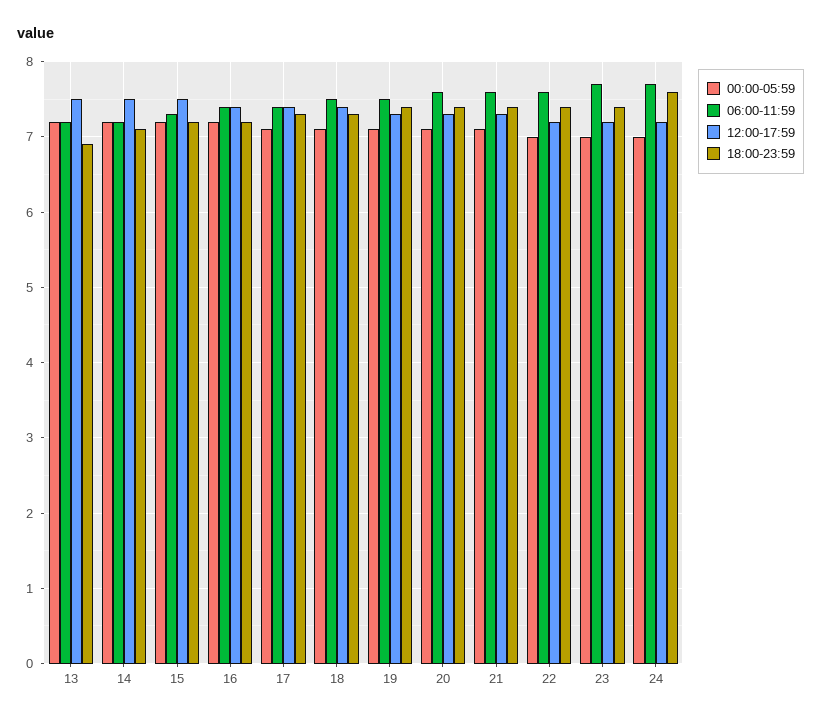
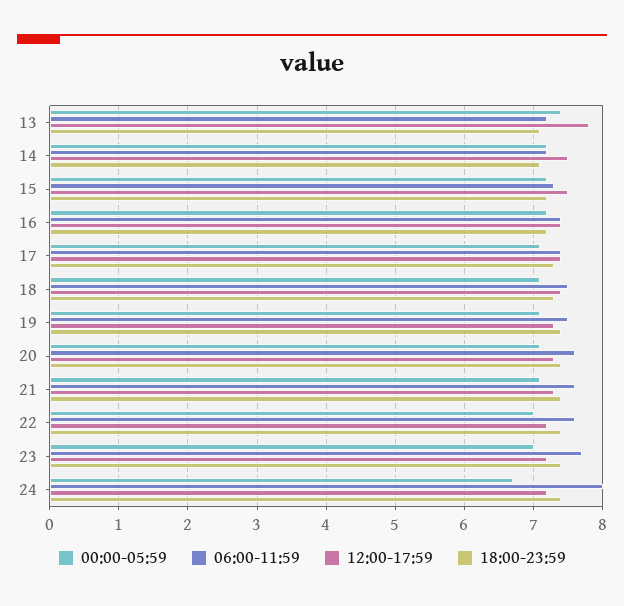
  {
    "00:00-05:59": {
-     "13": 7.2,
+     "13": 7.4,
      "14": 7.2,
      "15": 7.2,
      "16": 7.2,
      "17": 7.1,
      "18": 7.1,
      "19": 7.1,
      "20": 7.1,
      "21": 7.1,
      "22": 7,
      "23": 7,
-     "24": 7
+     "24": 6.7
    },
    "06:00-11:59": {
      "13": 7.2,
      "14": 7.2,
      "15": 7.3,
      "16": 7.4,
      "17": 7.4,
      "18": 7.5,
      "19": 7.5,
      "20": 7.6,
      "21": 7.6,
      "22": 7.6,
      "23": 7.7,
-     "24": 7.7
+     "24": 8
    },
    "12:00-17:59": {
-     "13": 7.5,
+     "13": 7.8,
      "14": 7.5,
      "15": 7.5,
      "16": 7.4,
      "17": 7.4,
      "18": 7.4,
      "19": 7.3,
      "20": 7.3,
      "21": 7.3,
      "22": 7.2,
      "23": 7.2,
      "24": 7.2
    },
    "18:00-23:59": {
-     "13": 6.9,
+     "13": 7.1,
      "14": 7.1,
      "15": 7.2,
      "16": 7.2,
      "17": 7.3,
      "18": 7.3,
      "19": 7.4,
      "20": 7.4,
      "21": 7.4,
      "22": 7.4,
      "23": 7.4,
-     "24": 7.6
+     "24": 7.4
    }
  }

